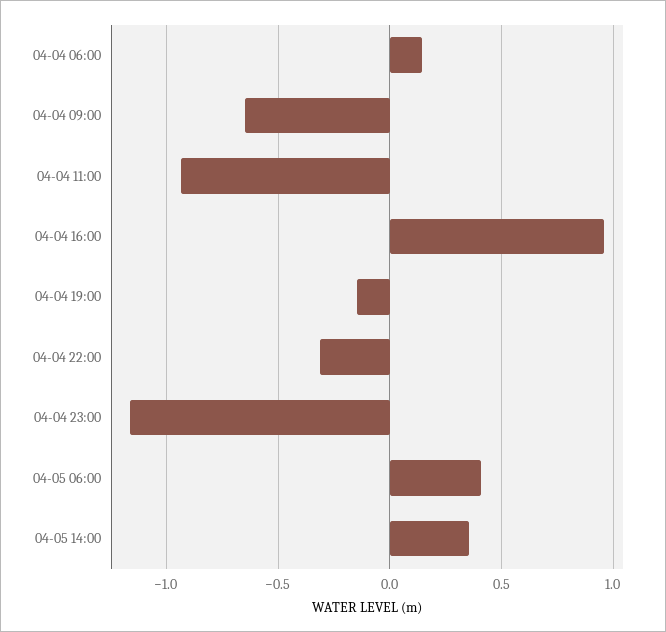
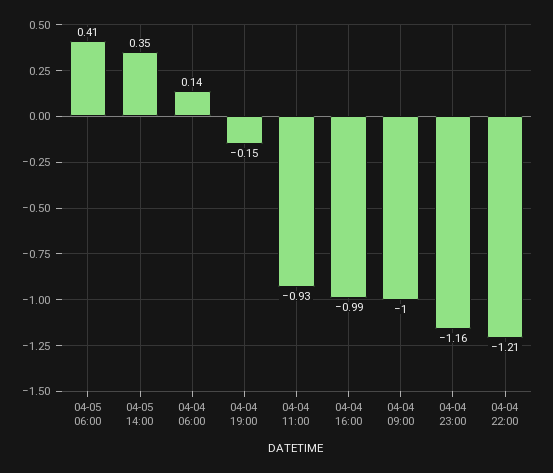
  {
    "04-04 06:00": 0.14,
-   "04-04 09:00": -0.65,
+   "04-04 09:00": -1,
    "04-04 11:00": -0.93,
-   "04-04 16:00": 0.95,
+   "04-04 16:00": -0.99,
    "04-04 19:00": -0.15,
-   "04-04 22:00": -0.3,
+   "04-04 22:00": -1.21,
    "04-04 23:00": -1.16,
    "04-05 06:00": 0.41,
    "04-05 14:00": 0.35
  }

